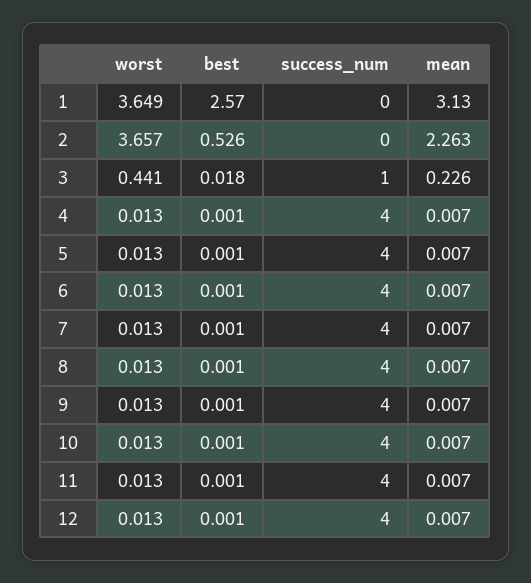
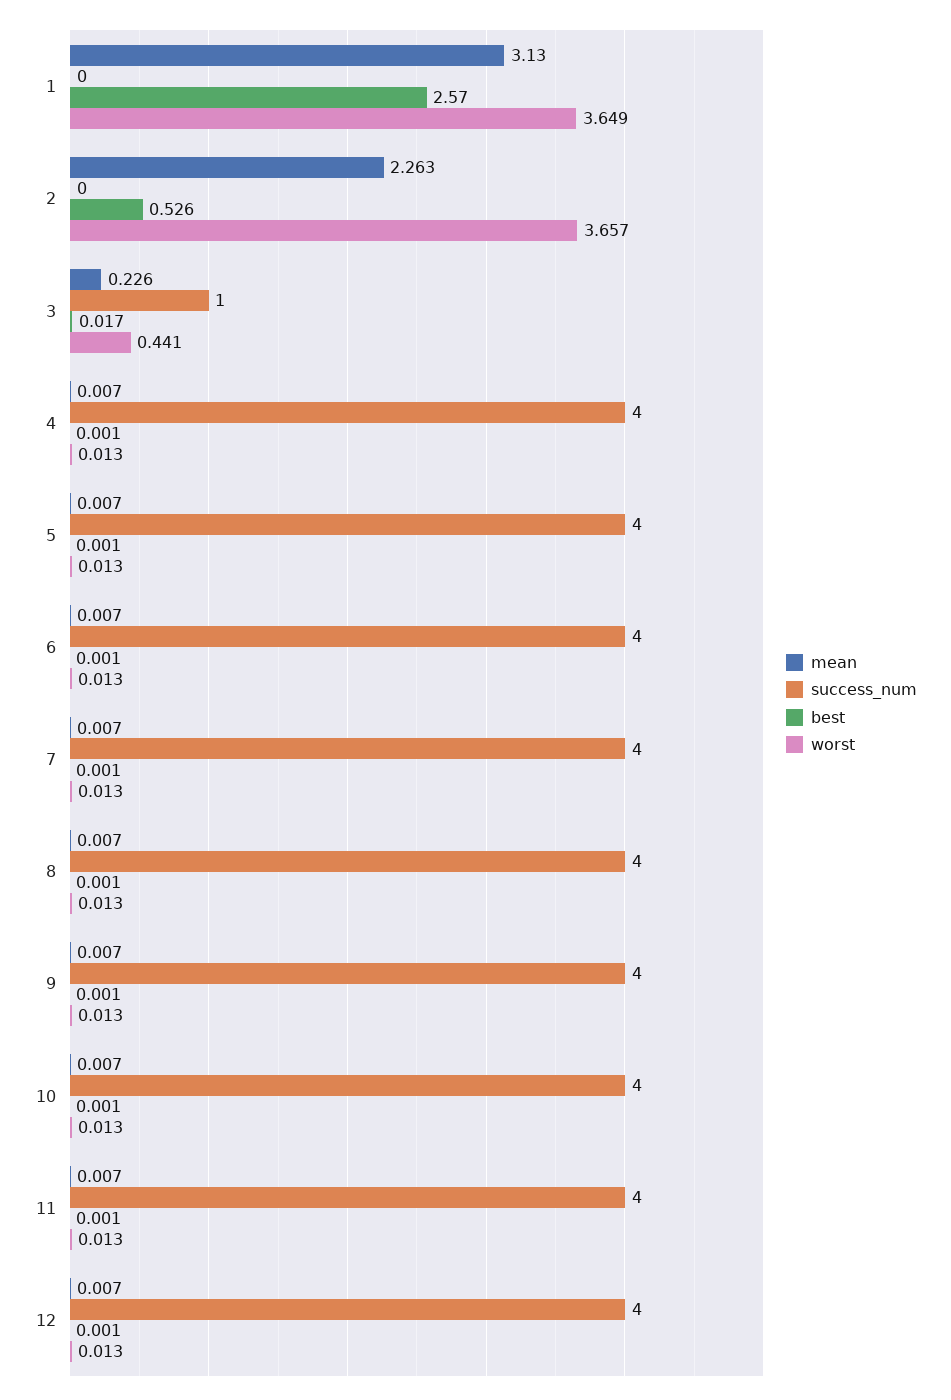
  {
    "worst": {
      "1": 3.649,
      "2": 3.657,
      "3": 0.441,
      "4": 0.013,
      "5": 0.013,
      "6": 0.013,
      "7": 0.013,
      "8": 0.013,
      "9": 0.013,
      "10": 0.013,
      "11": 0.013,
      "12": 0.013
    },
    "best": {
      "1": 2.57,
      "2": 0.526,
-     "3": 0.018,
+     "3": 0.017,
      "4": 0.001,
      "5": 0.001,
      "6": 0.001,
      "7": 0.001,
      "8": 0.001,
      "9": 0.001,
      "10": 0.001,
      "11": 0.001,
      "12": 0.001
    },
    "success_num": {
      "1": 0,
      "2": 0,
      "3": 1,
      "4": 4,
      "5": 4,
      "6": 4,
      "7": 4,
      "8": 4,
      "9": 4,
      "10": 4,
      "11": 4,
      "12": 4
    },
    "mean": {
      "1": 3.13,
      "2": 2.263,
      "3": 0.226,
      "4": 0.007,
      "5": 0.007,
      "6": 0.007,
      "7": 0.007,
      "8": 0.007,
      "9": 0.007,
      "10": 0.007,
      "11": 0.007,
      "12": 0.007
    }
  }

